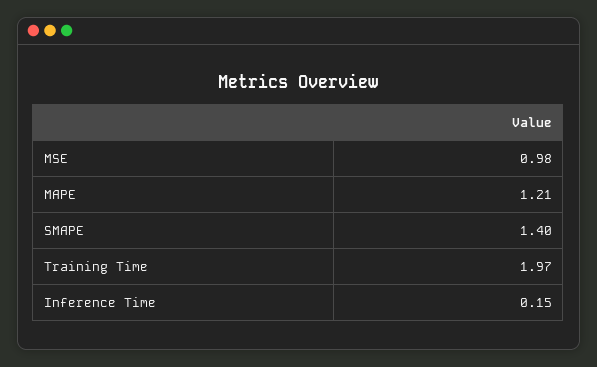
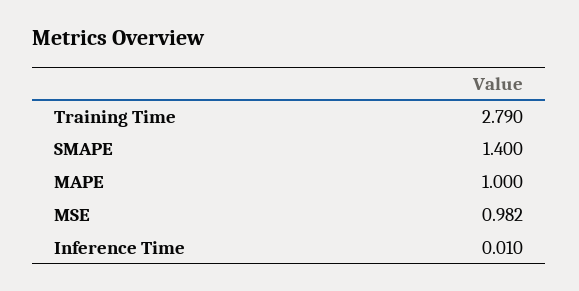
  {
    "MSE": 0.982,
-   "MAPE": 1.21,
+   "MAPE": 1,
    "SMAPE": 1.4,
-   "Training Time": 1.97,
+   "Training Time": 2.79,
-   "Inference Time": 0.15
+   "Inference Time": 0.01
  }

